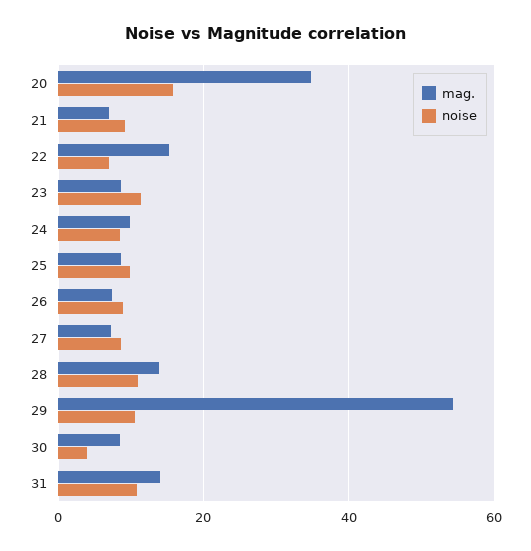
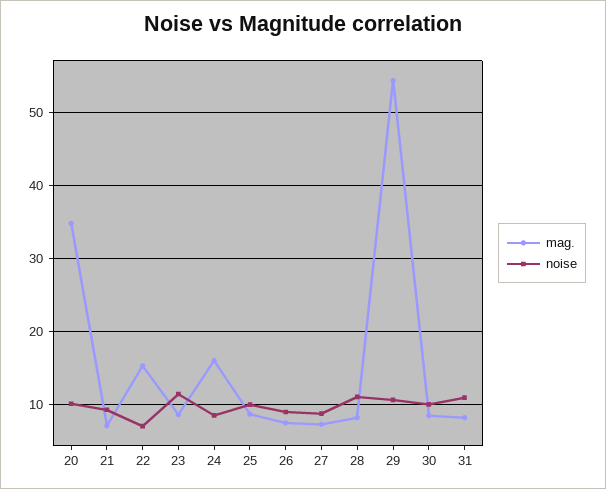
  {
    "mag.": {
      "20": 35,
      "21": 7,
      "22": 15,
      "23": 9,
-     "24": 10,
+     "24": 16,
      "25": 9,
      "26": 7,
      "27": 7,
-     "28": 14,
+     "28": 8,
      "29": 54,
      "30": 8,
-     "31": 14
+     "31": 8
    },
    "noise": {
-     "20": 16,
+     "20": 10,
      "21": 9,
      "22": 7,
      "23": 11,
      "24": 8,
      "25": 10,
      "26": 9,
      "27": 9,
      "28": 11,
      "29": 11,
-     "30": 4,
+     "30": 10,
      "31": 11
    }
  }

